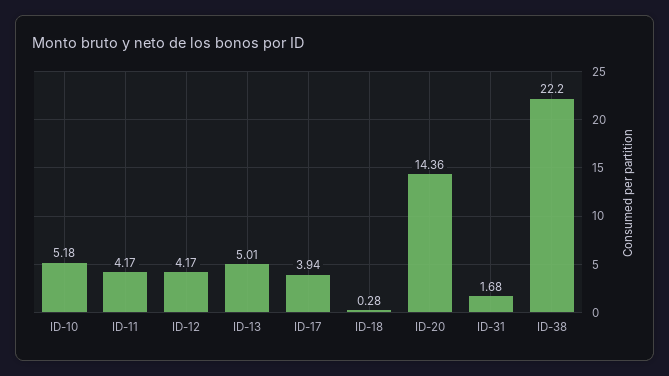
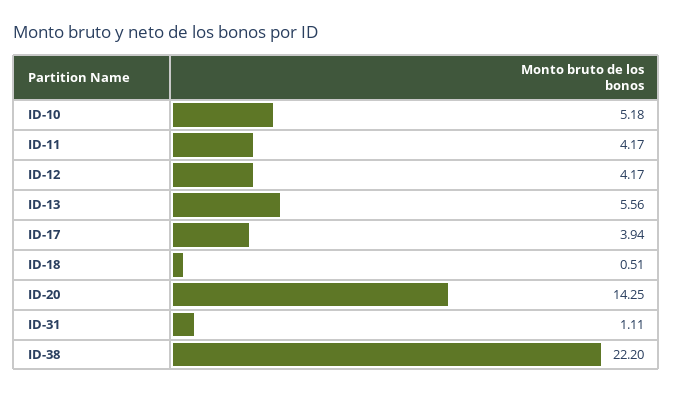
  {
    "ID-10": 5.18,
    "ID-11": 4.17,
    "ID-12": 4.17,
-   "ID-13": 5.01,
+   "ID-13": 5.56,
    "ID-17": 3.94,
-   "ID-18": 0.28,
+   "ID-18": 0.51,
-   "ID-20": 14.36,
+   "ID-20": 14.25,
-   "ID-31": 1.68,
+   "ID-31": 1.11,
    "ID-38": 22.2
  }

